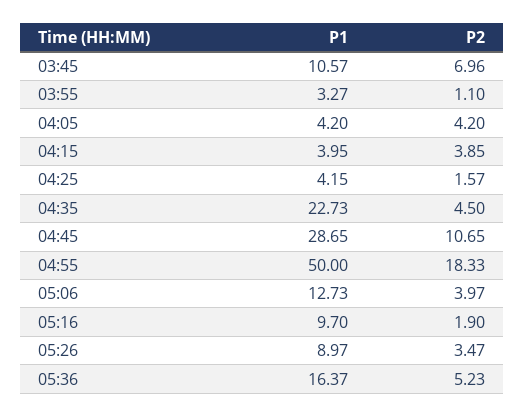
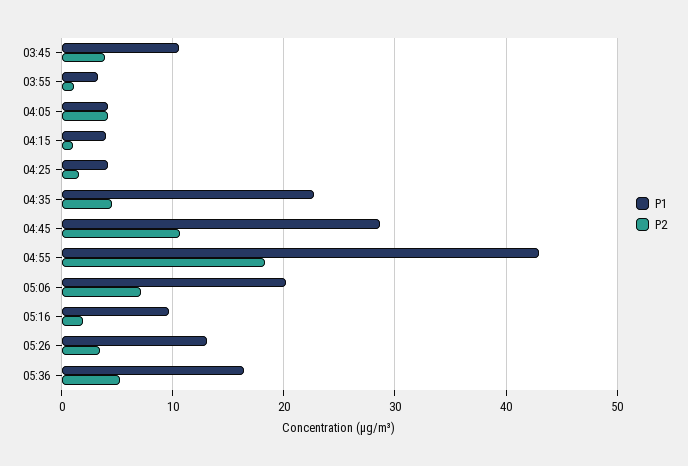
  {
    "P1": {
      "03:45": 10.57,
      "03:55": 3.27,
      "04:05": 4.2,
      "04:15": 3.95,
      "04:25": 4.15,
      "04:35": 22.73,
      "04:45": 28.65,
-     "04:55": 50,
+     "04:55": 43,
-     "05:06": 12.73,
+     "05:06": 20,
      "05:16": 9.7,
-     "05:26": 8.97,
+     "05:26": 13,
      "05:36": 16.37
    },
    "P2": {
-     "03:45": 6.96,
+     "03:45": 4,
      "03:55": 1.1,
      "04:05": 4.2,
-     "04:15": 3.85,
+     "04:15": 1,
      "04:25": 1.57,
      "04:35": 4.5,
      "04:45": 10.65,
      "04:55": 18.33,
-     "05:06": 3.97,
+     "05:06": 7,
      "05:16": 1.9,
      "05:26": 3.47,
      "05:36": 5.23
    }
  }

